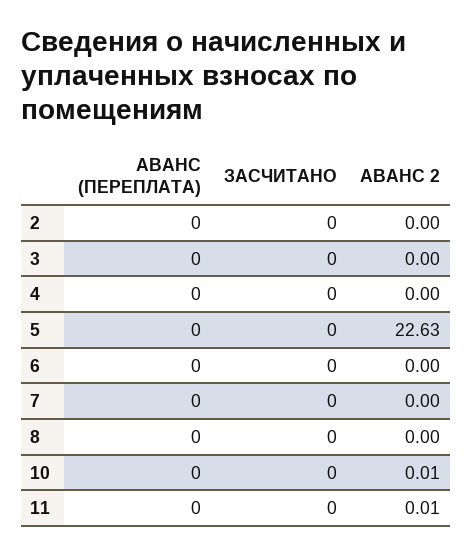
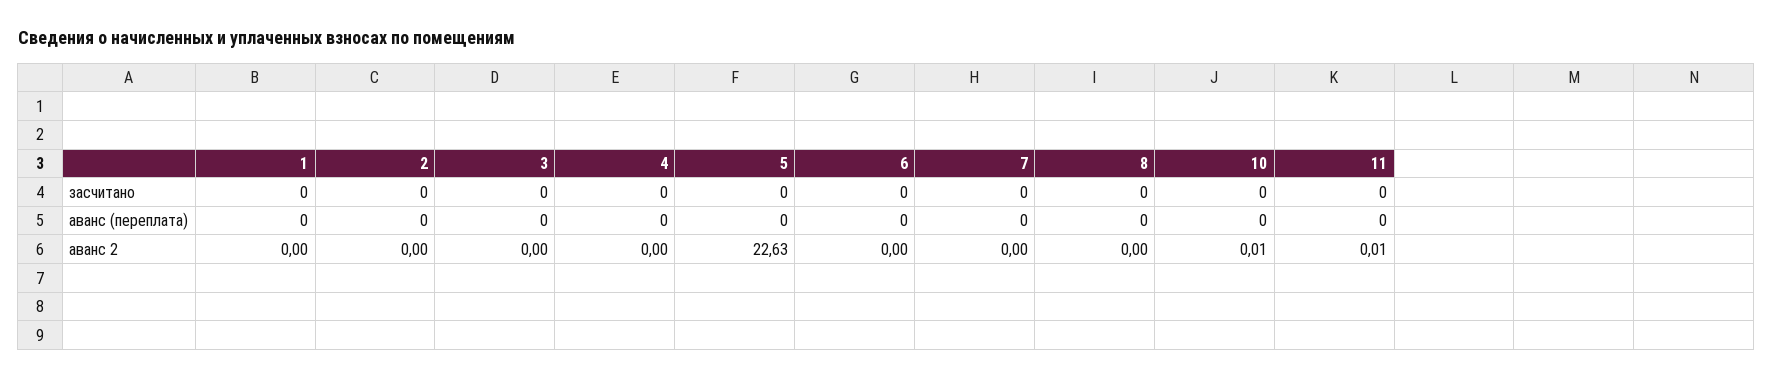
  {
    "АВАНС (ПЕРЕПЛАТА)": {
      "2": 0,
      "3": 0,
      "4": 0,
      "5": 0,
      "6": 0,
      "7": 0,
      "8": 0,
      "10": 0,
-     "11": 0
+     "11": 0,
+     "1": 0
    },
    "ЗАСЧИТАНО": {
      "2": 0,
      "3": 0,
      "4": 0,
      "5": 0,
      "6": 0,
      "7": 0,
      "8": 0,
      "10": 0,
-     "11": 0
+     "11": 0,
+     "1": 0
    },
    "АВАНС 2": {
      "2": 0,
      "3": 0,
      "4": 0,
      "5": 22.63,
      "6": 0,
      "7": 0,
      "8": 0,
      "10": 0.01,
-     "11": 0.01
+     "11": 0.01,
+     "1": 0
    }
  }

